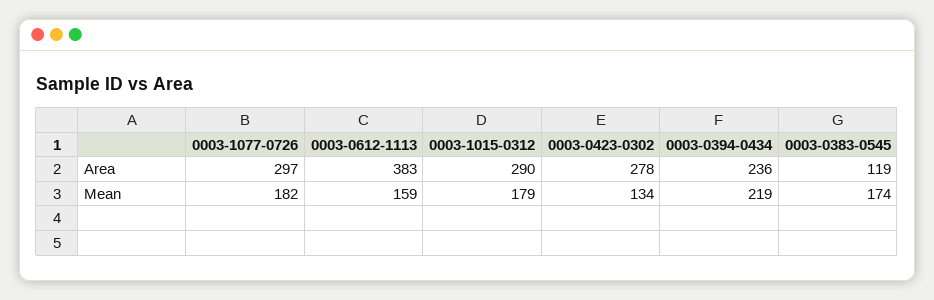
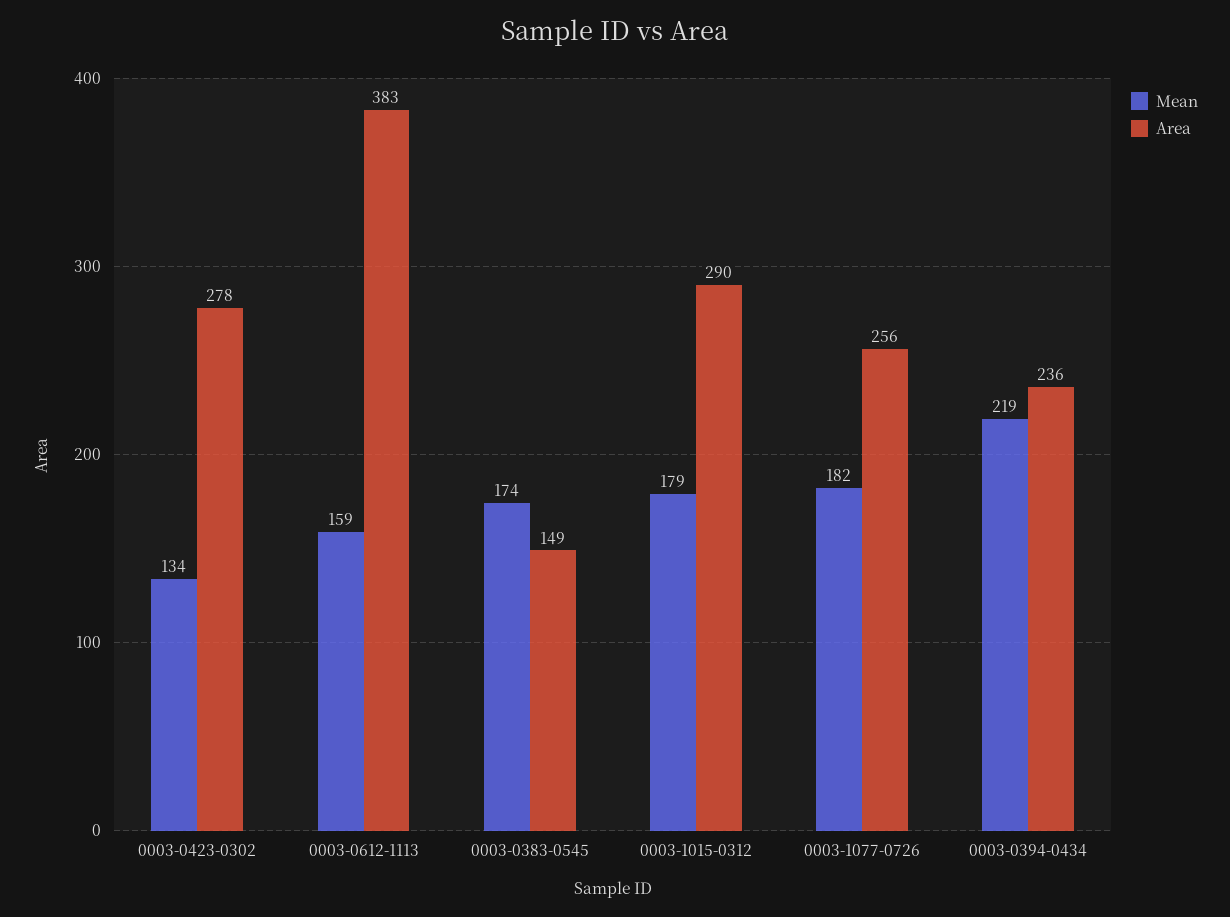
  {
    "Area": {
-     "0003-1077-0726": 297,
+     "0003-1077-0726": 256,
      "0003-0612-1113": 383,
      "0003-1015-0312": 290,
      "0003-0423-0302": 278,
      "0003-0394-0434": 236,
-     "0003-0383-0545": 119
+     "0003-0383-0545": 149
    },
    "Mean": {
      "0003-1077-0726": 182,
      "0003-0612-1113": 159,
      "0003-1015-0312": 179,
      "0003-0423-0302": 134,
      "0003-0394-0434": 219,
      "0003-0383-0545": 174
    }
  }

